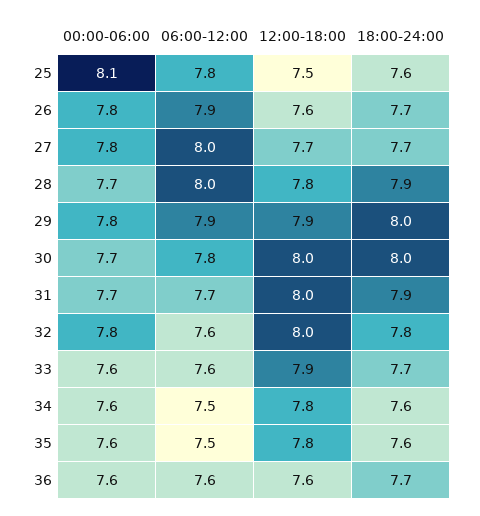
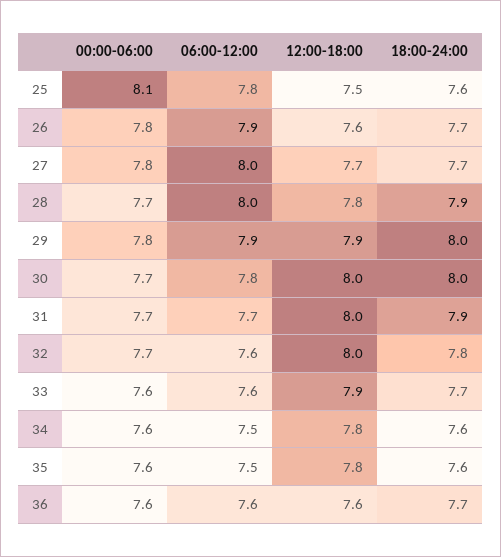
  {
    "00:00-06:00": {
      "25": 8.1,
      "26": 7.8,
      "27": 7.8,
      "28": 7.7,
      "29": 7.8,
      "30": 7.7,
      "31": 7.7,
-     "32": 7.8,
+     "32": 7.7,
      "33": 7.6,
      "34": 7.6,
      "35": 7.6,
      "36": 7.6
    },
    "06:00-12:00": {
      "25": 7.8,
      "26": 7.9,
      "27": 8,
      "28": 8,
      "29": 7.9,
      "30": 7.8,
      "31": 7.7,
      "32": 7.6,
      "33": 7.6,
      "34": 7.5,
      "35": 7.5,
      "36": 7.6
    },
    "12:00-18:00": {
      "25": 7.5,
      "26": 7.6,
      "27": 7.7,
      "28": 7.8,
      "29": 7.9,
      "30": 8,
      "31": 8,
      "32": 8,
      "33": 7.9,
      "34": 7.8,
      "35": 7.8,
      "36": 7.6
    },
    "18:00-24:00": {
      "25": 7.6,
      "26": 7.7,
      "27": 7.7,
      "28": 7.9,
      "29": 8,
      "30": 8,
      "31": 7.9,
      "32": 7.8,
      "33": 7.7,
      "34": 7.6,
      "35": 7.6,
      "36": 7.7
    }
  }

